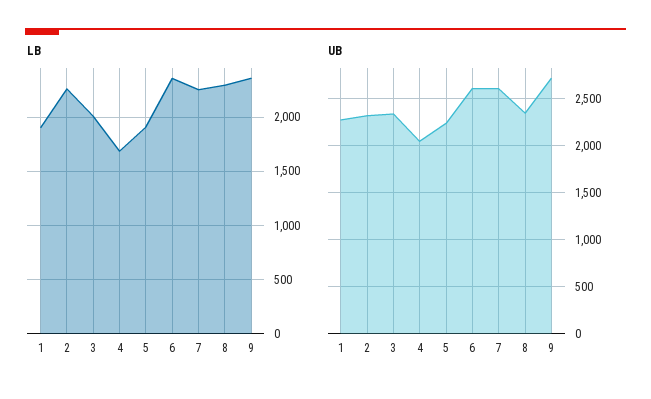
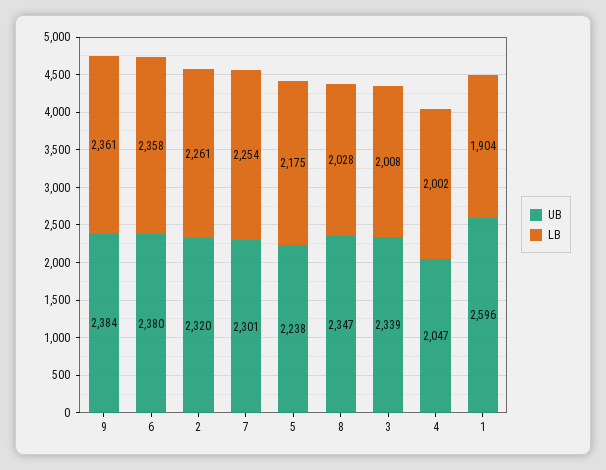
  {
    "LB": {
      "1": 1904,
      "2": 2261,
      "3": 2008,
-     "4": 1700,
+     "4": 2002,
-     "5": 1900,
+     "5": 2175,
      "6": 2358,
      "7": 2254,
-     "8": 2300,
+     "8": 2028,
      "9": 2361
    },
    "UB": {
-     "1": 2300,
+     "1": 2596,
      "2": 2320,
      "3": 2339,
      "4": 2047,
      "5": 2238,
-     "6": 2600,
+     "6": 2380,
-     "7": 2600,
+     "7": 2301,
      "8": 2347,
-     "9": 2700
+     "9": 2384
    }
  }

